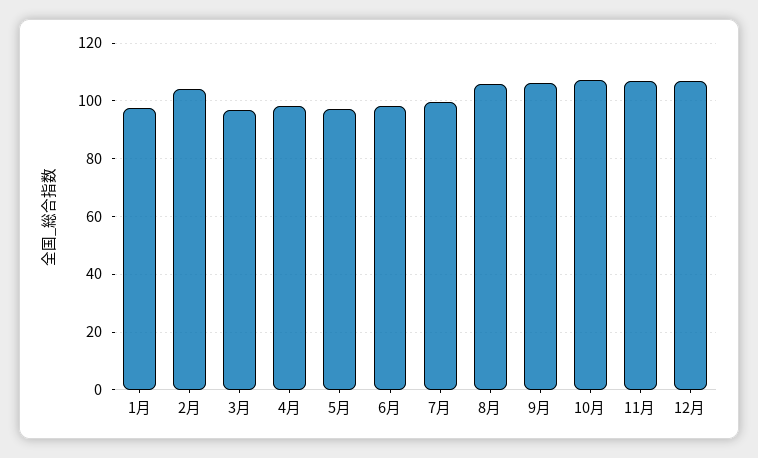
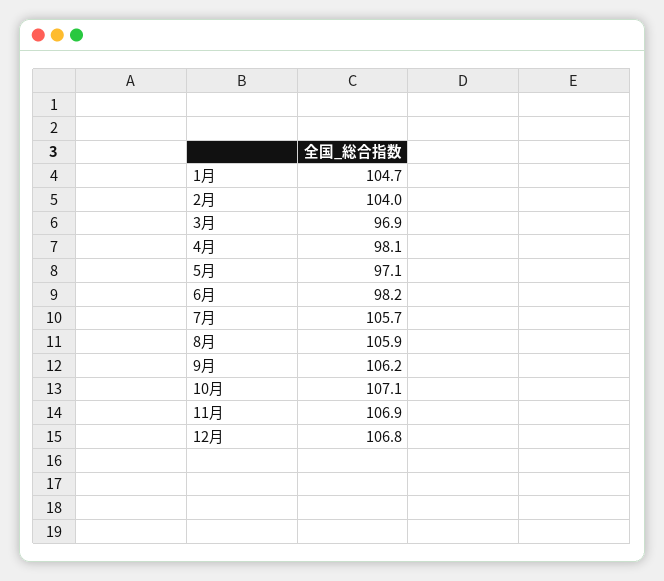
  {
-   "1月": 97.5,
+   "1月": 104.7,
    "2月": 104,
    "3月": 96.9,
    "4月": 98.1,
    "5月": 97.1,
    "6月": 98.2,
-   "7月": 100,
+   "7月": 105.7,
    "8月": 105.9,
    "9月": 106.2,
    "10月": 107.1,
    "11月": 106.9,
    "12月": 106.8
  }

